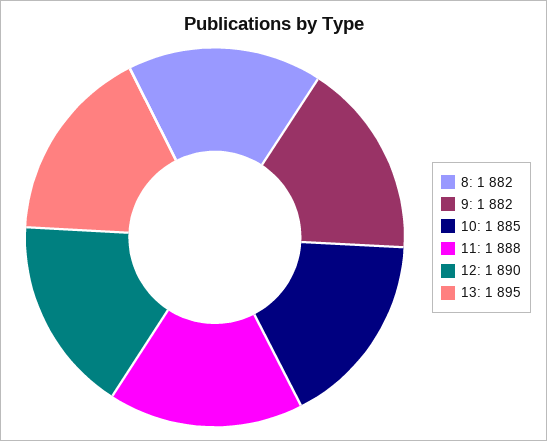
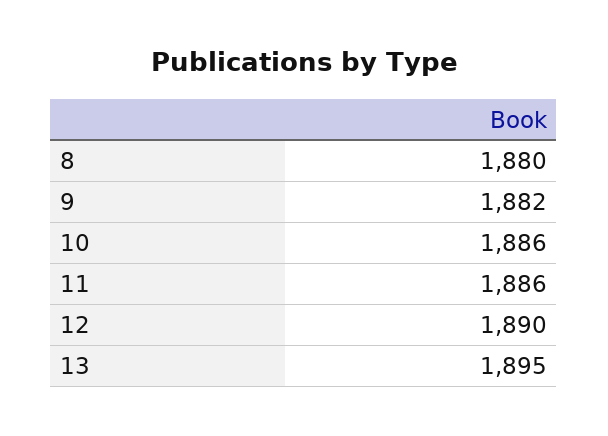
  {
-   "8": 1882,
+   "8": 1880,
    "9": 1882,
-   "10": 1885,
+   "10": 1886,
-   "11": 1888,
+   "11": 1886,
    "12": 1890,
    "13": 1895
  }

